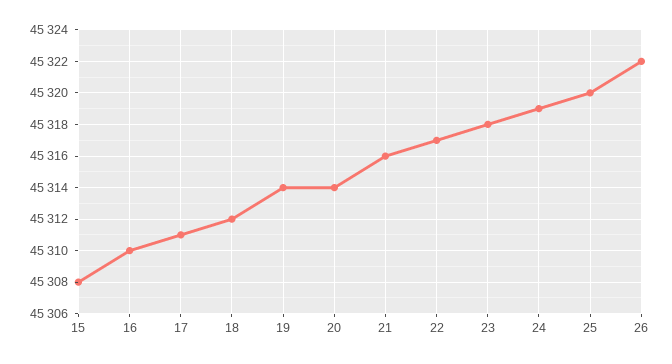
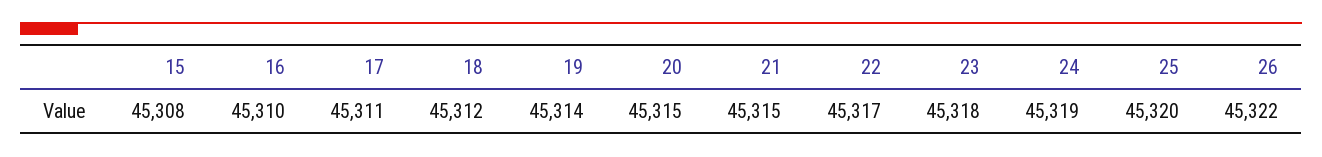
  {
    "15": 45308,
    "16": 45310,
    "17": 45311,
    "18": 45312,
    "19": 45314,
-   "20": 45314,
+   "20": 45315,
-   "21": 45316,
+   "21": 45315,
    "22": 45317,
    "23": 45318,
    "24": 45319,
    "25": 45320,
    "26": 45322
  }

